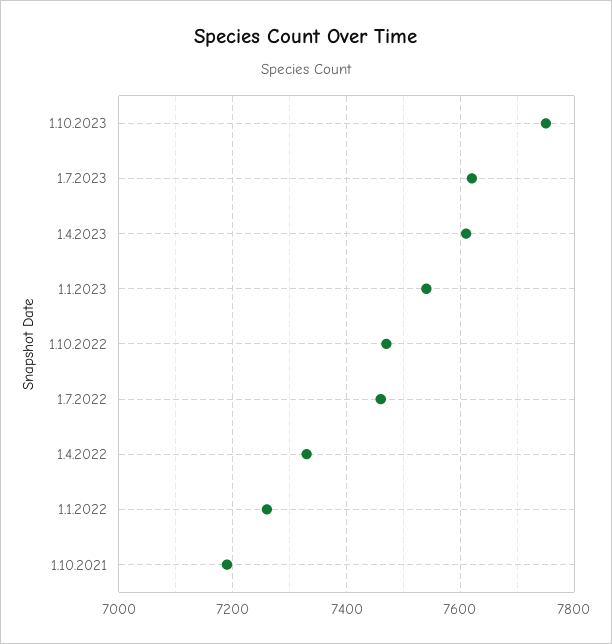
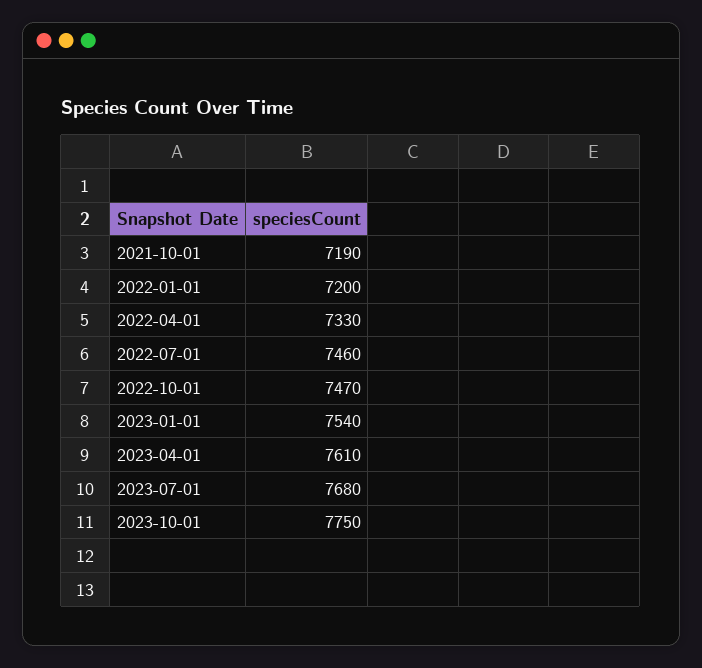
  {
    "1.10.2023": 7750,
-   "1.7.2023": 7620,
+   "1.7.2023": 7680,
    "1.4.2023": 7610,
    "1.1.2023": 7540,
    "1.10.2022": 7470,
    "1.7.2022": 7460,
    "1.4.2022": 7330,
-   "1.1.2022": 7260,
+   "1.1.2022": 7200,
    "1.10.2021": 7190
  }

